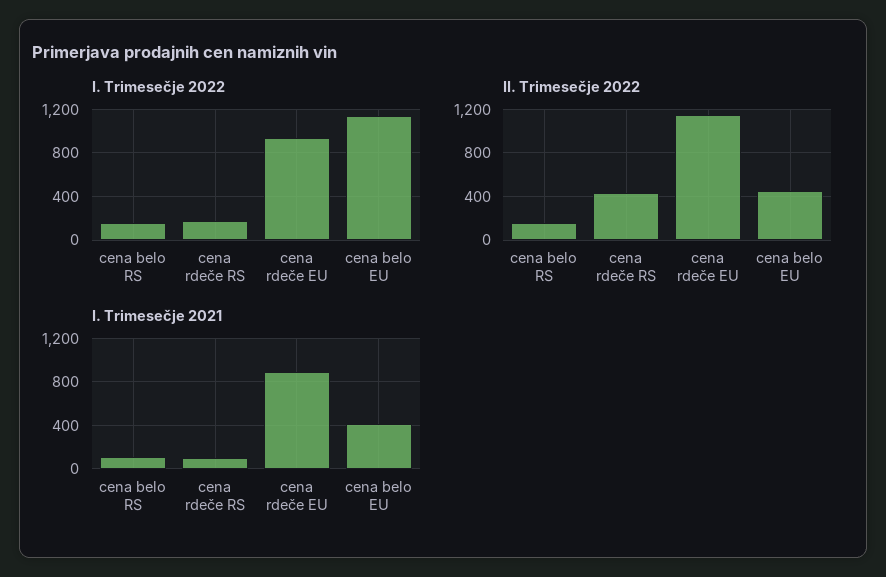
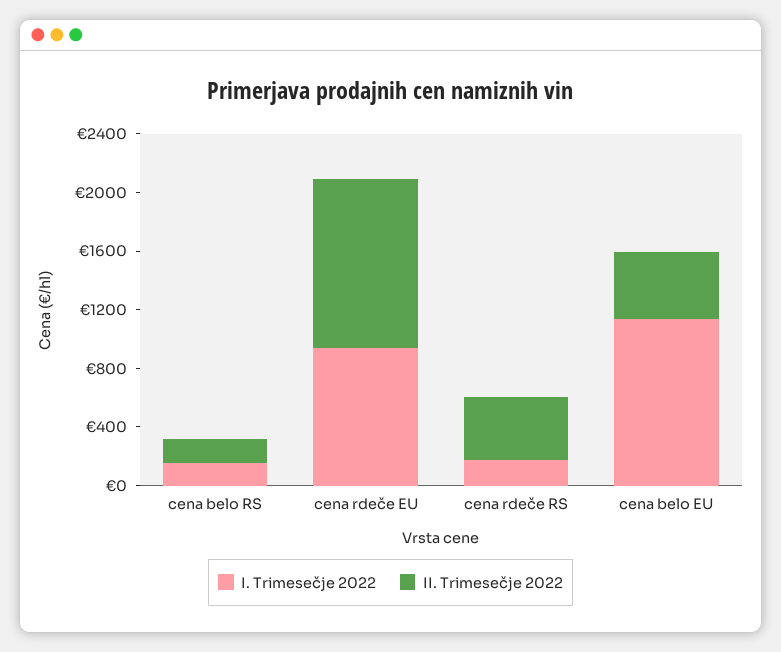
  {
    "I. Trimesečje 2022": {
      "cena belo RS": 200,
      "cena rdeče RS": 200,
      "cena rdeče EU": 900,
      "cena belo EU": 1100
    },
    "II. Trimesečje 2022": {
      "cena belo RS": 200,
      "cena rdeče RS": 400,
      "cena rdeče EU": 1200,
      "cena belo EU": 500
-   },
+   }
-   "I. Trimesečje 2021": {
-     "cena belo RS": 100,
-     "cena rdeče RS": 100,
-     "cena rdeče EU": 900,
-     "cena belo EU": 400
-   }
  }

